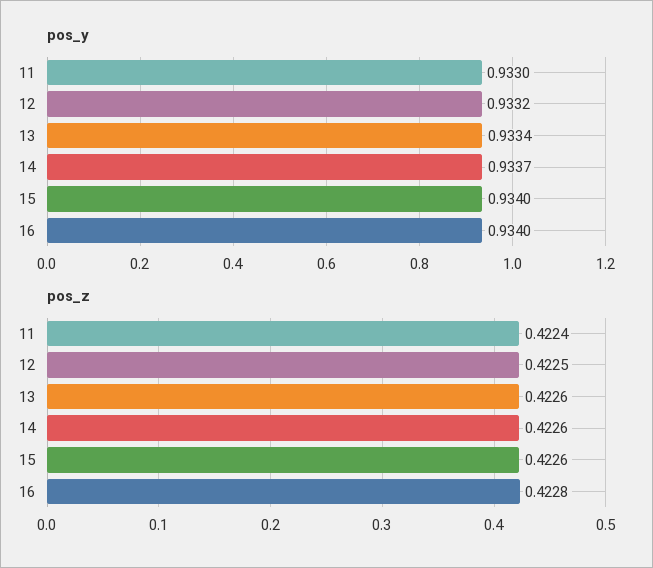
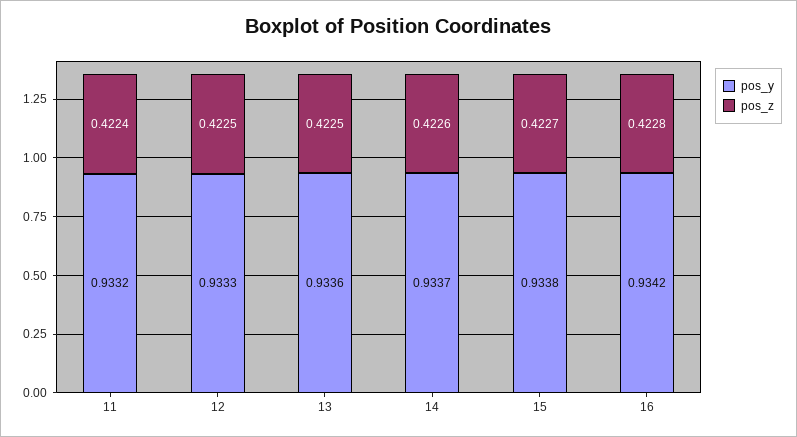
  {
    "pos_y": {
-     "11": 0.933,
+     "11": 0.9332,
-     "12": 0.9332,
+     "12": 0.9333,
-     "13": 0.9334,
+     "13": 0.9336,
      "14": 0.9337,
-     "15": 0.934,
+     "15": 0.9338,
-     "16": 0.934
+     "16": 0.9342
    },
    "pos_z": {
      "11": 0.4224,
      "12": 0.4225,
-     "13": 0.4226,
+     "13": 0.4225,
      "14": 0.4226,
-     "15": 0.4226,
+     "15": 0.4227,
      "16": 0.4228
    }
  }

